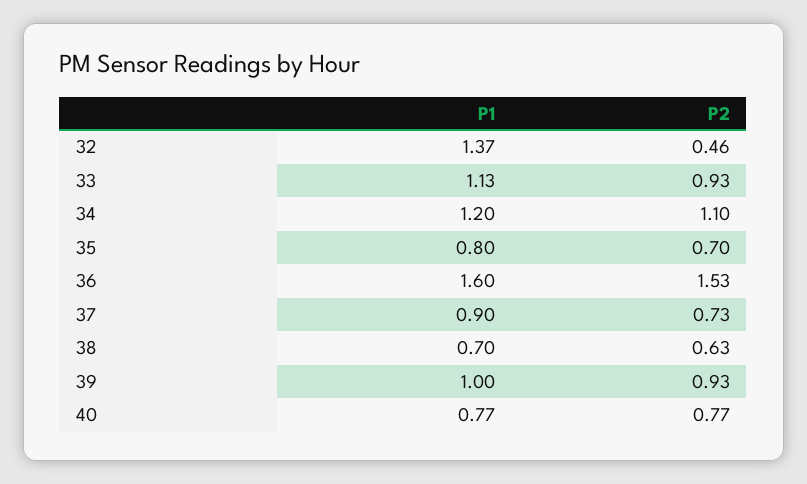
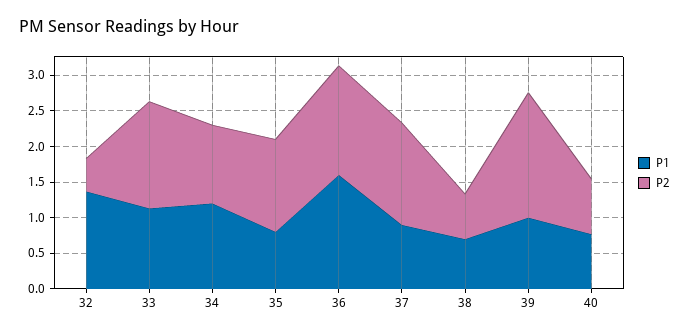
  {
    "P1": {
      "32": 1.37,
      "33": 1.13,
      "34": 1.2,
      "35": 0.8,
      "36": 1.6,
      "37": 0.9,
      "38": 0.7,
      "39": 1,
      "40": 0.77
    },
    "P2": {
      "32": 0.46,
-     "33": 0.93,
+     "33": 1.5,
      "34": 1.1,
-     "35": 0.7,
+     "35": 1.25,
      "36": 1.53,
-     "37": 0.73,
+     "37": 1.5,
      "38": 0.63,
-     "39": 0.93,
+     "39": 1.75,
      "40": 0.77
    }
  }

